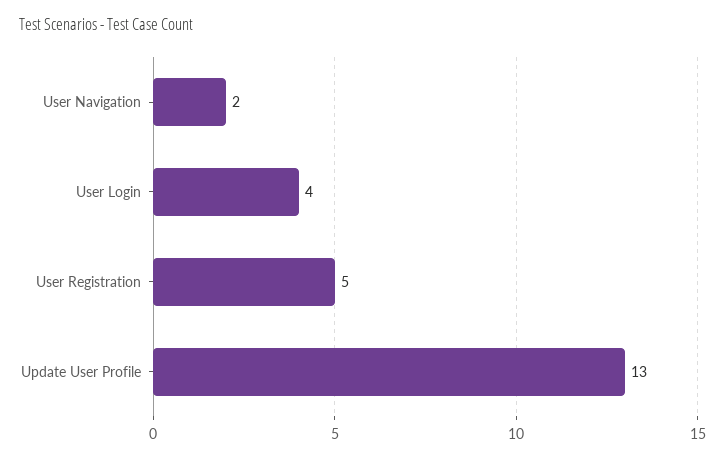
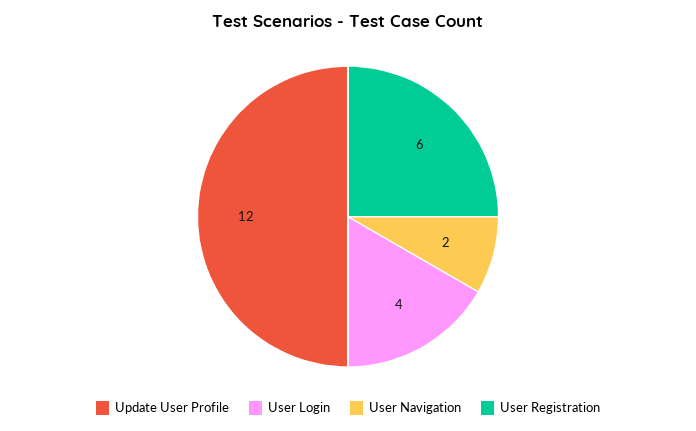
  {
    "User Navigation": 2,
    "User Login": 4,
-   "User Registration": 5,
+   "User Registration": 6,
-   "Update User Profile": 13
+   "Update User Profile": 12
  }

